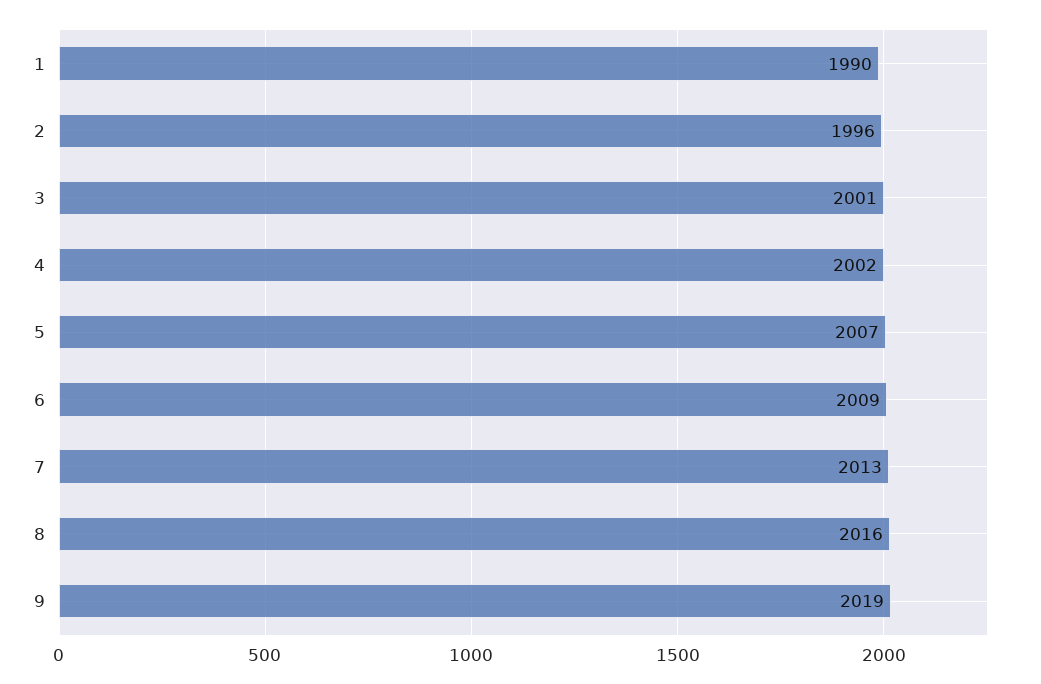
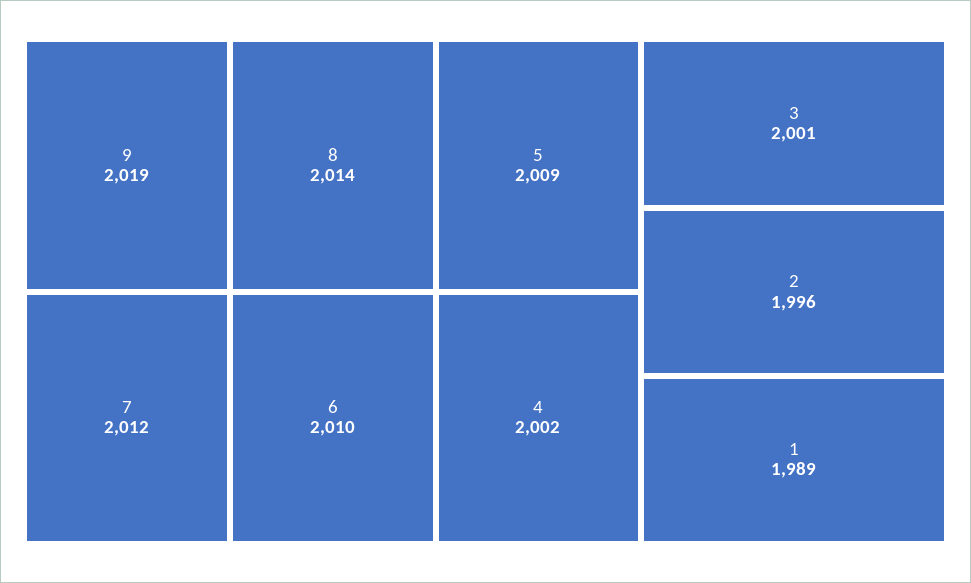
  {
-   "1": 1990,
+   "1": 1989,
    "2": 1996,
    "3": 2001,
    "4": 2002,
-   "5": 2007,
+   "5": 2009,
-   "6": 2009,
+   "6": 2010,
-   "7": 2013,
+   "7": 2012,
-   "8": 2016,
+   "8": 2014,
    "9": 2019
  }

